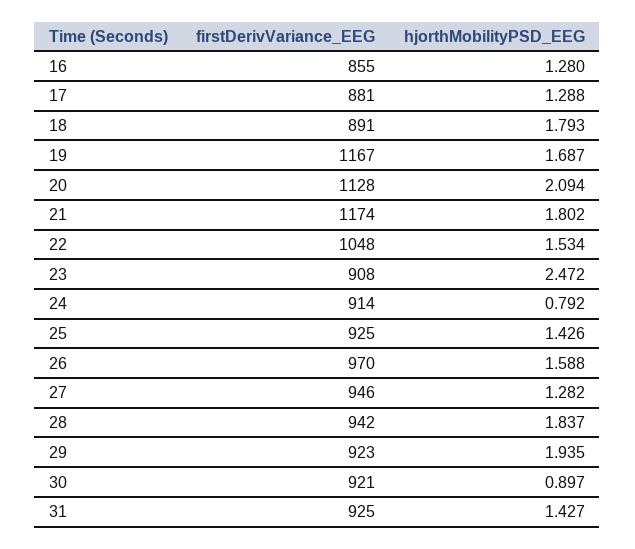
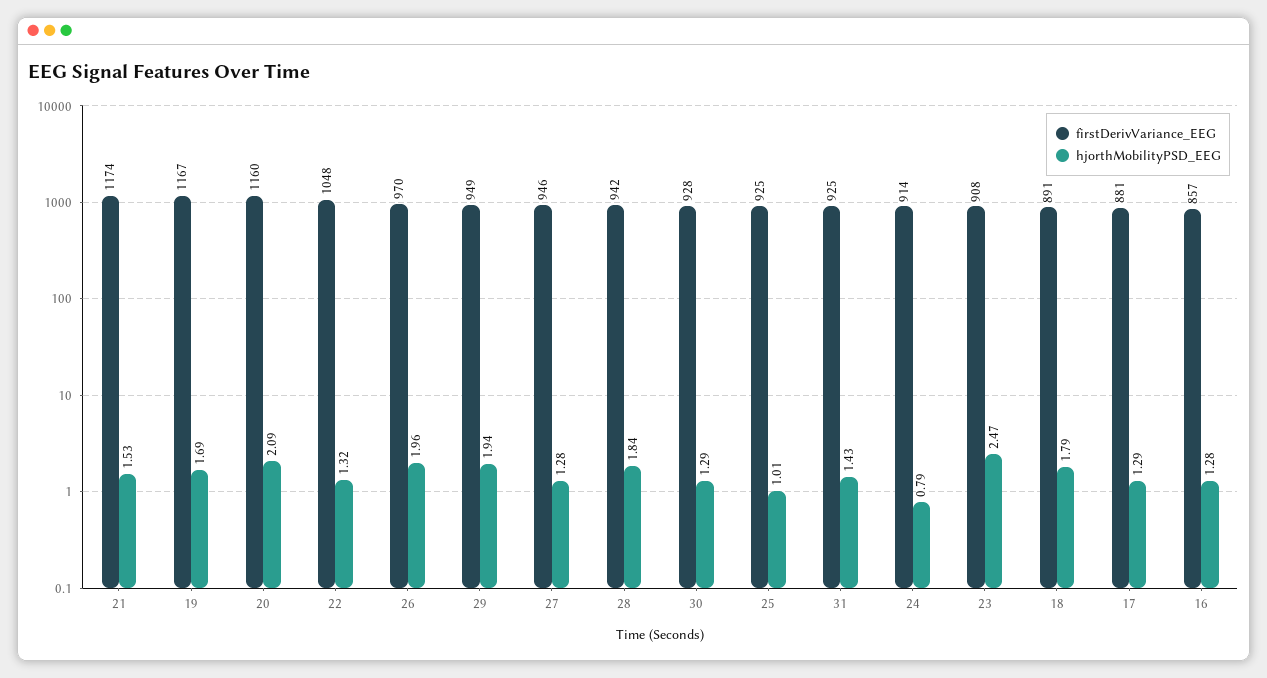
  {
    "firstDerivVariance_EEG": {
-     "16": 855,
+     "16": 857,
      "17": 881,
      "18": 891,
      "19": 1167,
-     "20": 1128,
+     "20": 1160,
      "21": 1174,
      "22": 1048,
      "23": 908,
      "24": 914,
      "25": 925,
      "26": 970,
      "27": 946,
      "28": 942,
-     "29": 923,
+     "29": 949,
-     "30": 921,
+     "30": 928,
      "31": 925
    },
    "hjorthMobilityPSD_EEG": {
      "16": 1.28,
      "17": 1.288,
      "18": 1.793,
      "19": 1.687,
      "20": 2.094,
-     "21": 1.802,
+     "21": 1.53,
-     "22": 1.534,
+     "22": 1.32,
      "23": 2.472,
      "24": 0.792,
-     "25": 1.426,
+     "25": 1.01,
-     "26": 1.588,
+     "26": 1.96,
      "27": 1.282,
      "28": 1.837,
      "29": 1.935,
-     "30": 0.897,
+     "30": 1.29,
      "31": 1.427
    }
  }

